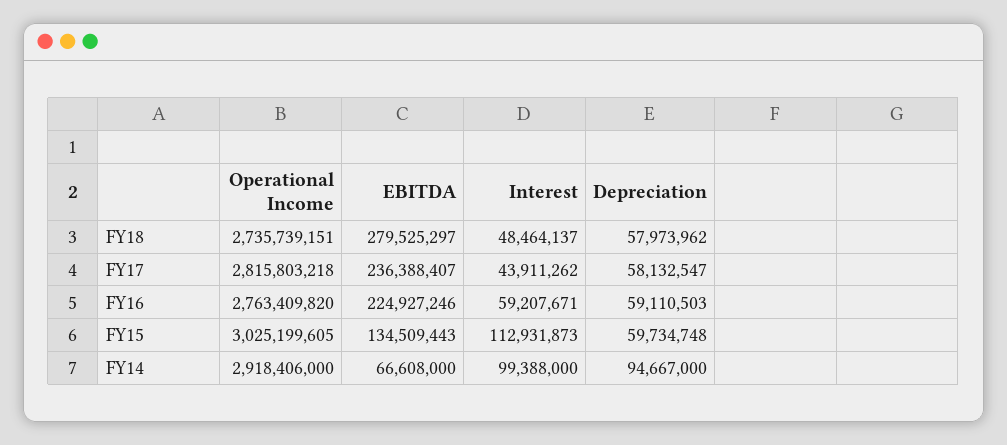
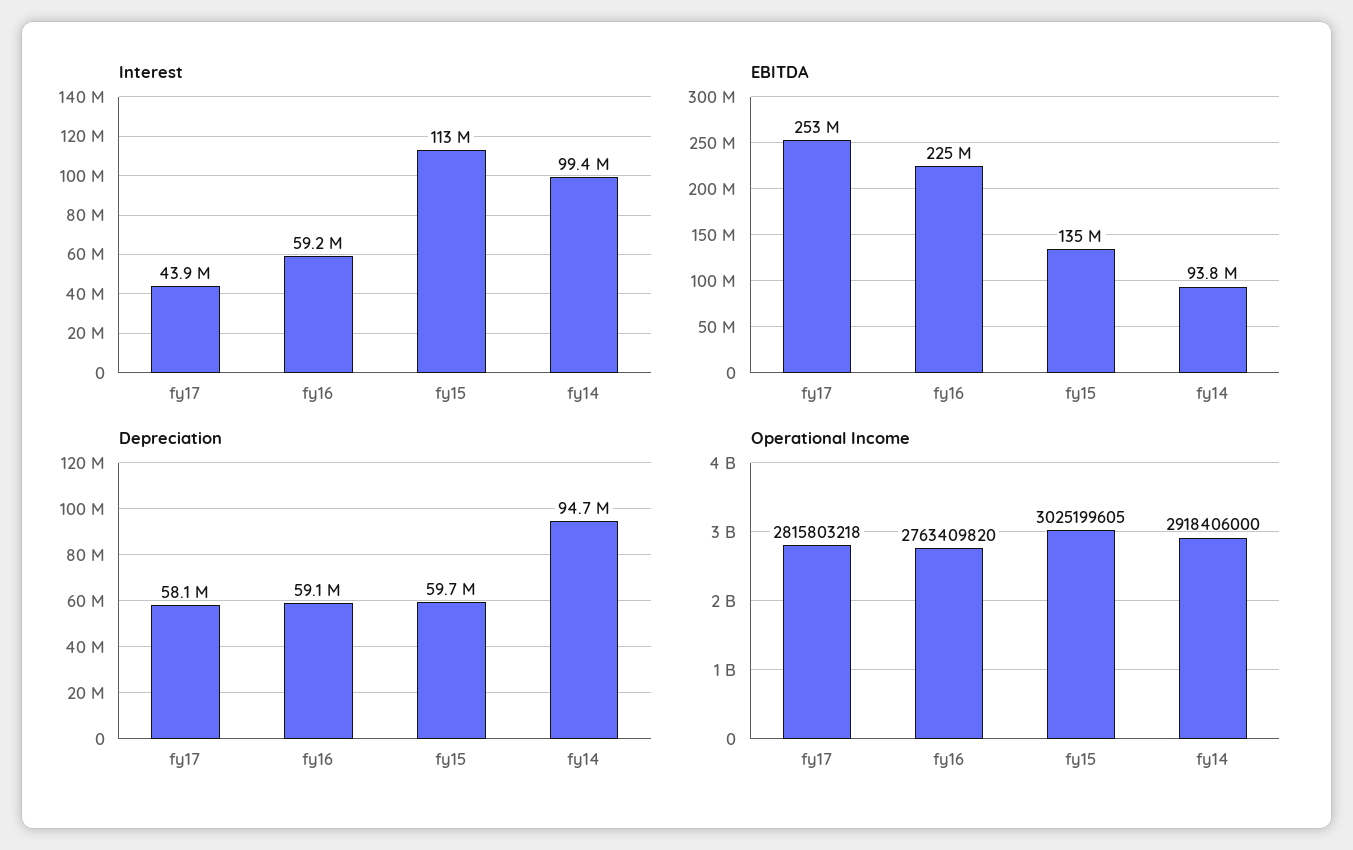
  {
    "Operational Income": {
-     "FY18": 2735739151,
      "FY17": 2815803218,
      "FY16": 2763409820,
      "FY15": 3025199605,
      "FY14": 2918406000
    },
    "EBITDA": {
-     "FY18": 279525297,
-     "FY17": 236388407,
+     "FY17": 253000000,
      "FY16": 224927246,
      "FY15": 134509443,
-     "FY14": 66608000
+     "FY14": 93800000
    },
    "Interest": {
-     "FY18": 48464137,
      "FY17": 43911262,
      "FY16": 59207671,
      "FY15": 112931873,
      "FY14": 99388000
    },
    "Depreciation": {
-     "FY18": 57973962,
      "FY17": 58132547,
      "FY16": 59110503,
      "FY15": 59734748,
      "FY14": 94667000
    }
  }

